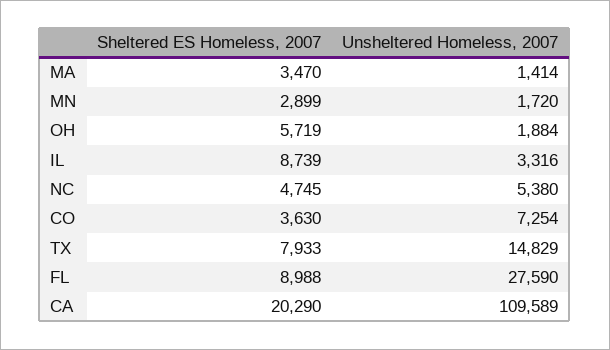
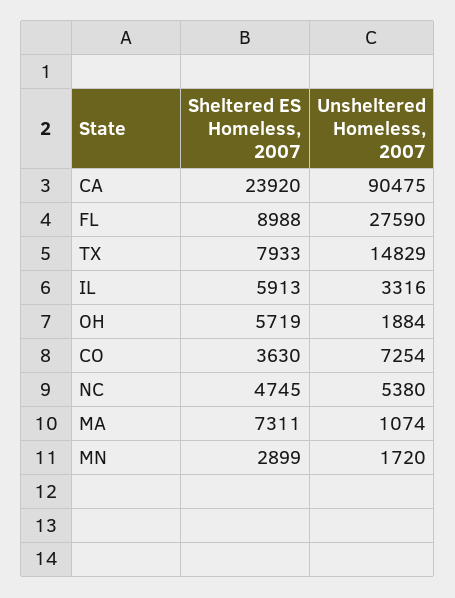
  {
    "Sheltered ES Homeless, 2007": {
-     "MA": 3470,
+     "MA": 7311,
      "MN": 2899,
      "OH": 5719,
-     "IL": 8739,
+     "IL": 5913,
      "NC": 4745,
      "CO": 3630,
      "TX": 7933,
      "FL": 8988,
-     "CA": 20290
+     "CA": 23920
    },
    "Unsheltered Homeless, 2007": {
-     "MA": 1414,
+     "MA": 1074,
      "MN": 1720,
      "OH": 1884,
      "IL": 3316,
      "NC": 5380,
      "CO": 7254,
      "TX": 14829,
      "FL": 27590,
-     "CA": 109589
+     "CA": 90475
    }
  }

